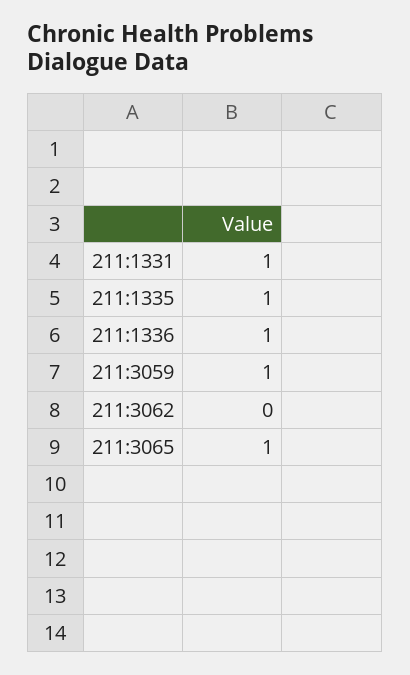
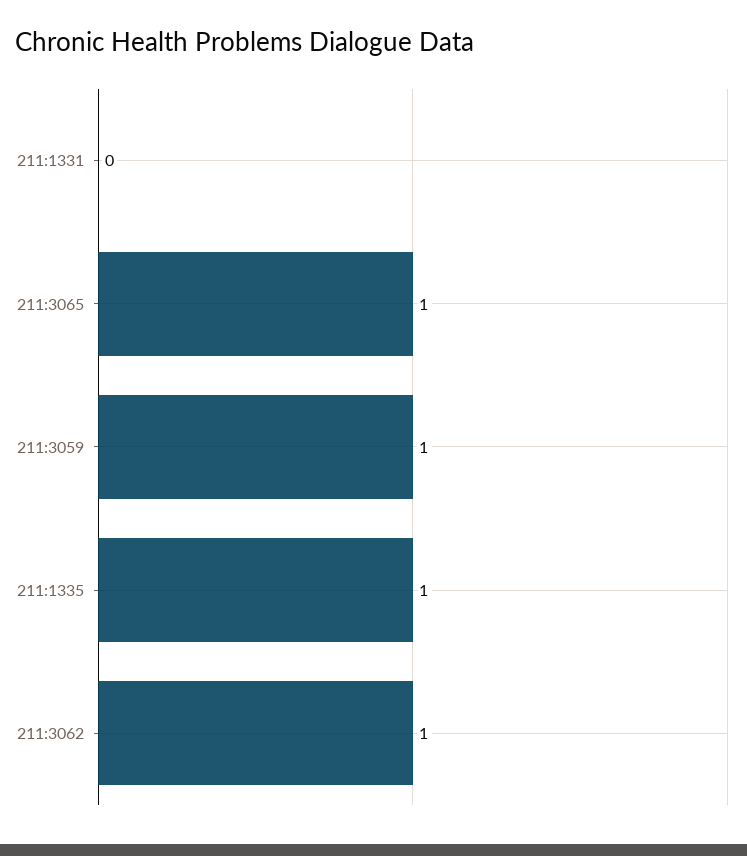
  {
-   "211:1331": 1,
+   "211:1331": 0,
    "211:1335": 1,
-   "211:1336": 1,
    "211:3059": 1,
-   "211:3062": 0,
+   "211:3062": 1,
    "211:3065": 1
  }

